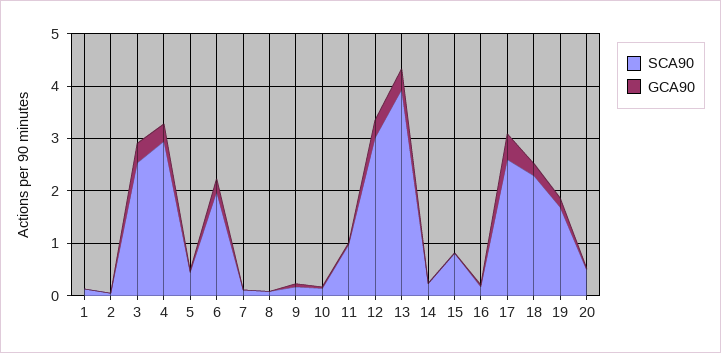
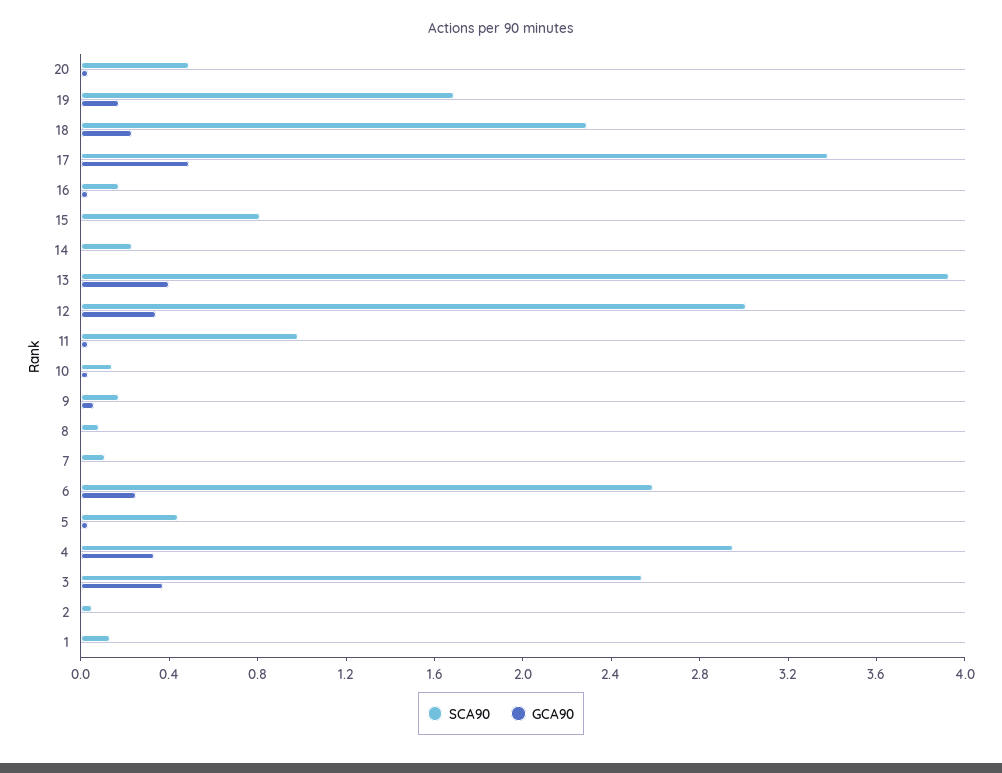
  {
    "SCA90": {
      "1": 0.1,
      "2": 0.1,
      "3": 2.5,
      "4": 3,
      "5": 0.4,
-     "6": 2,
+     "6": 2.6,
      "7": 0.1,
      "8": 0.1,
      "9": 0.2,
      "10": 0.1,
      "11": 1,
      "12": 3,
      "13": 3.9,
      "14": 0.2,
      "15": 0.8,
      "16": 0.2,
-     "17": 2.6,
+     "17": 3.4,
      "18": 2.3,
      "19": 1.7,
      "20": 0.5
    },
    "GCA90": {
      "1": 0,
      "2": 0,
      "3": 0.4,
      "4": 0.3,
      "5": 0,
      "6": 0.3,
      "7": 0,
      "8": 0,
      "9": 0.1,
      "10": 0,
      "11": 0,
      "12": 0.3,
      "13": 0.4,
      "14": 0,
      "15": 0,
      "16": 0,
      "17": 0.5,
      "18": 0.2,
      "19": 0.2,
      "20": 0
    }
  }

